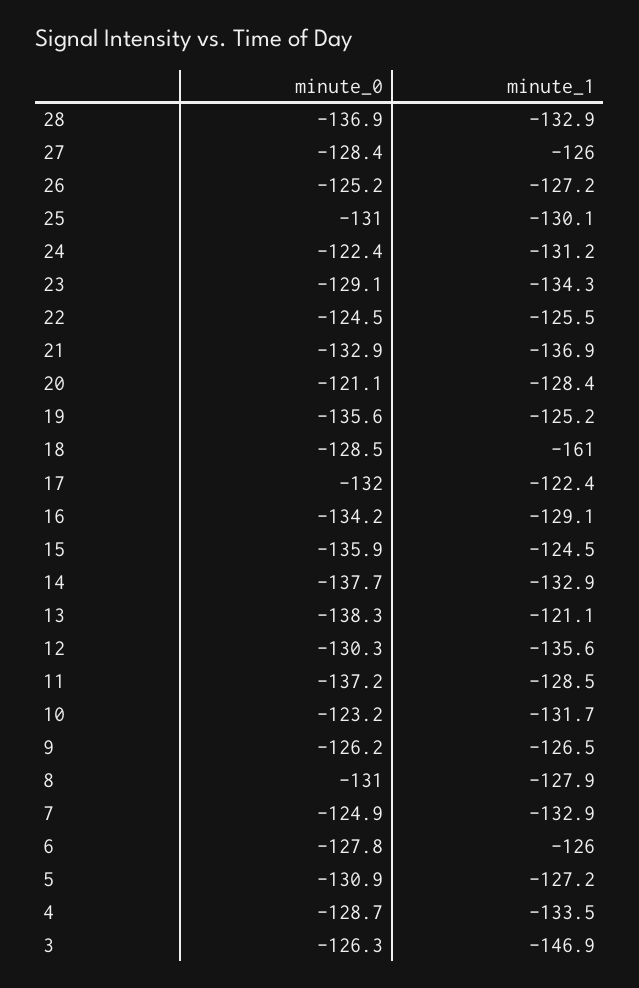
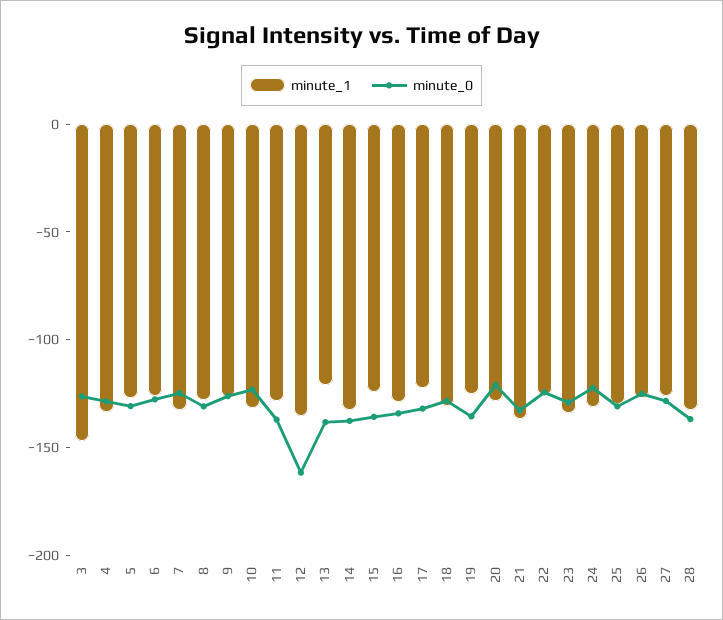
  {
    "minute_0": {
      "28": -136.9,
      "27": -128.4,
      "26": -125.2,
      "25": -131,
      "24": -122.4,
      "23": -129.1,
      "22": -124.5,
      "21": -132.9,
      "20": -121.1,
      "19": -135.6,
      "18": -128.5,
      "17": -132,
      "16": -134.2,
      "15": -135.9,
      "14": -137.7,
      "13": -138.3,
-     "12": -130.3,
+     "12": -160,
      "11": -137.2,
      "10": -123.2,
      "9": -126.2,
      "8": -131,
      "7": -124.9,
      "6": -127.8,
      "5": -130.9,
      "4": -128.7,
      "3": -126.3
    },
    "minute_1": {
      "28": -132.9,
      "27": -126,
      "26": -127.2,
      "25": -130.1,
      "24": -131.2,
      "23": -134.3,
      "22": -125.5,
      "21": -136.9,
      "20": -128.4,
      "19": -125.2,
-     "18": -161,
+     "18": -130,
      "17": -122.4,
      "16": -129.1,
      "15": -124.5,
      "14": -132.9,
      "13": -121.1,
      "12": -135.6,
      "11": -128.5,
      "10": -131.7,
      "9": -126.5,
      "8": -127.9,
      "7": -132.9,
      "6": -126,
      "5": -127.2,
      "4": -133.5,
      "3": -146.9
    }
  }

